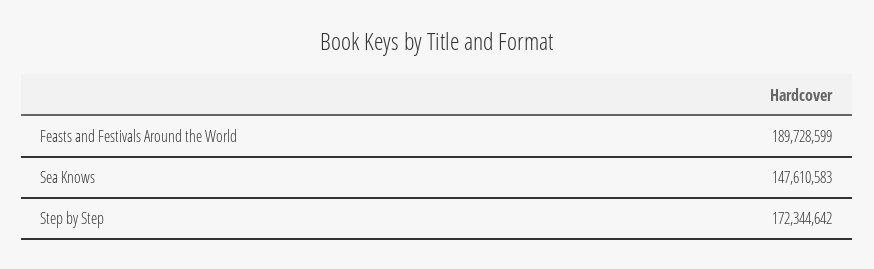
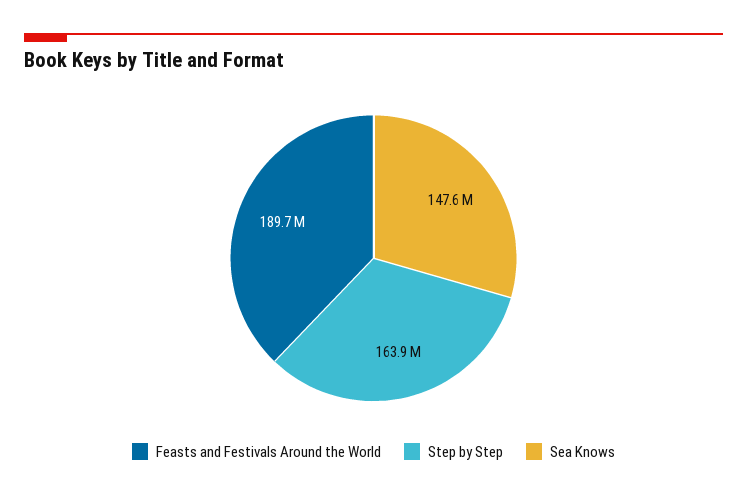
  {
    "Feasts and Festivals Around the World": 189728599,
    "Sea Knows": 147610583,
-   "Step by Step": 172344642
+   "Step by Step": 163900000
  }

